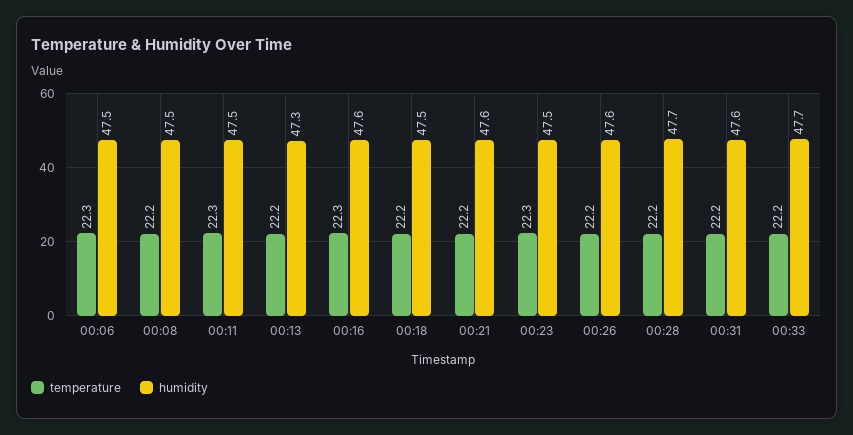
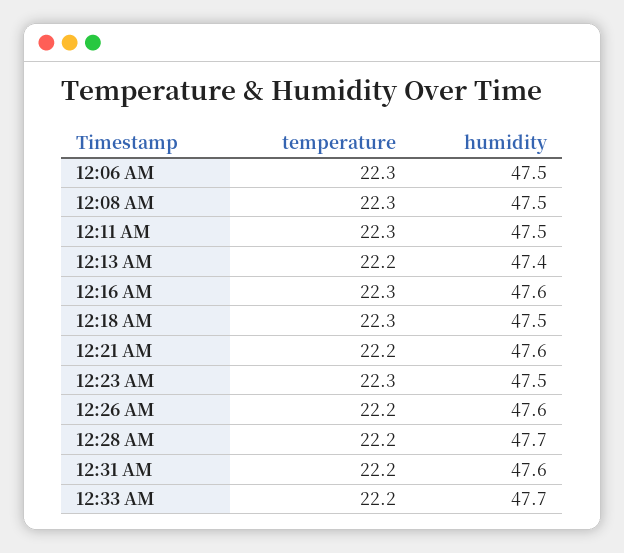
  {
    "temperature": {
      "00:06": 22.3,
-     "00:08": 22.2,
+     "00:08": 22.3,
      "00:11": 22.3,
      "00:13": 22.2,
      "00:16": 22.3,
-     "00:18": 22.2,
+     "00:18": 22.3,
      "00:21": 22.2,
      "00:23": 22.3,
      "00:26": 22.2,
      "00:28": 22.2,
      "00:31": 22.2,
      "00:33": 22.2
    },
    "humidity": {
      "00:06": 47.5,
      "00:08": 47.5,
      "00:11": 47.5,
-     "00:13": 47.3,
+     "00:13": 47.4,
      "00:16": 47.6,
      "00:18": 47.5,
      "00:21": 47.6,
      "00:23": 47.5,
      "00:26": 47.6,
      "00:28": 47.7,
      "00:31": 47.6,
      "00:33": 47.7
    }
  }

